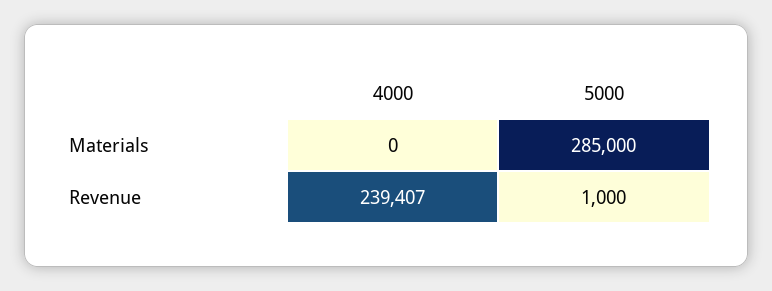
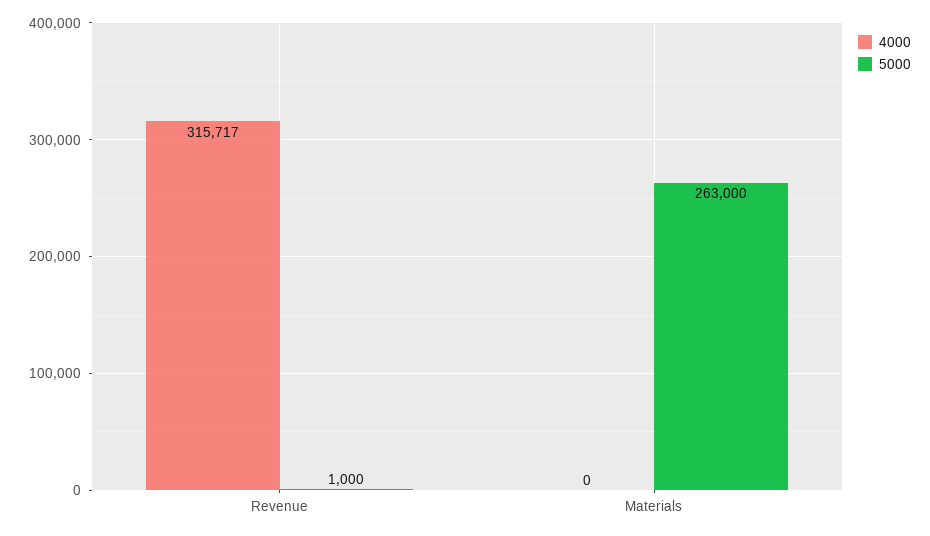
  {
    "4000": {
      "Materials": 0,
-     "Revenue": 239407
+     "Revenue": 315717
    },
    "5000": {
-     "Materials": 285000,
+     "Materials": 263000,
      "Revenue": 1000
    }
  }

